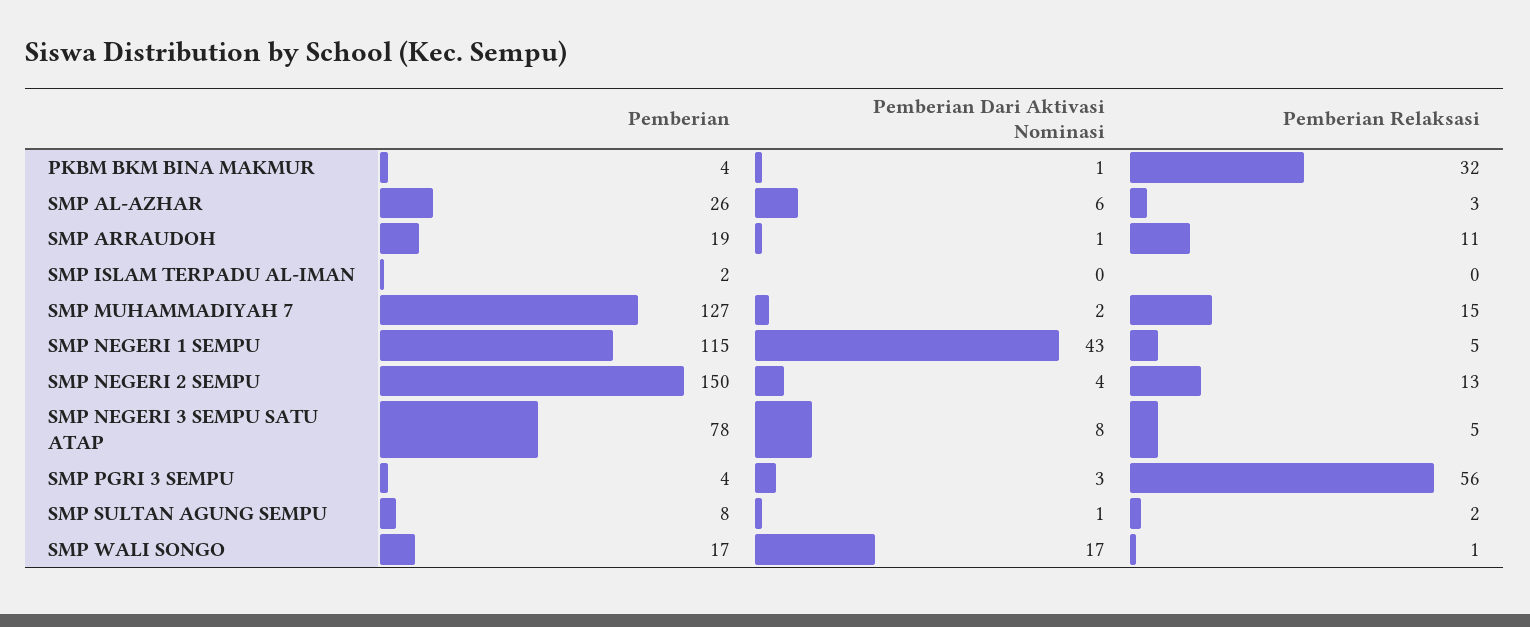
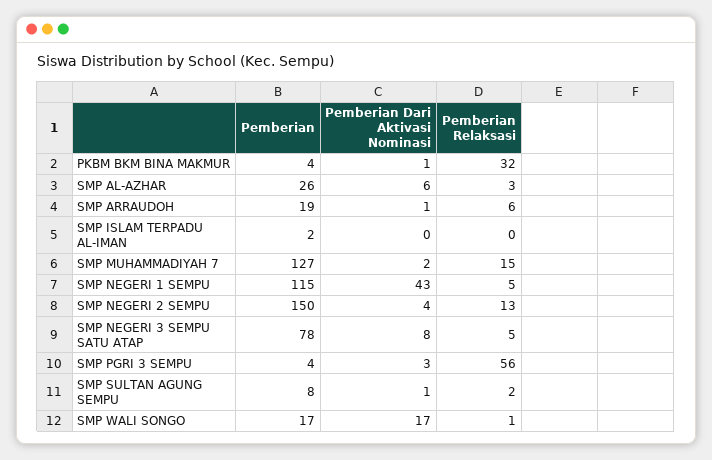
  {
    "Pemberian": {
      "PKBM BKM BINA MAKMUR": 4,
      "SMP AL-AZHAR": 26,
      "SMP ARRAUDOH": 19,
      "SMP ISLAM TERPADU AL-IMAN": 2,
      "SMP MUHAMMADIYAH 7": 127,
      "SMP NEGERI 1 SEMPU": 115,
      "SMP NEGERI 2 SEMPU": 150,
      "SMP NEGERI 3 SEMPU SATU ATAP": 78,
      "SMP PGRI 3 SEMPU": 4,
      "SMP SULTAN AGUNG SEMPU": 8,
      "SMP WALI SONGO": 17
    },
    "Pemberian Dari Aktivasi Nominasi": {
      "PKBM BKM BINA MAKMUR": 1,
      "SMP AL-AZHAR": 6,
      "SMP ARRAUDOH": 1,
      "SMP ISLAM TERPADU AL-IMAN": 0,
      "SMP MUHAMMADIYAH 7": 2,
      "SMP NEGERI 1 SEMPU": 43,
      "SMP NEGERI 2 SEMPU": 4,
      "SMP NEGERI 3 SEMPU SATU ATAP": 8,
      "SMP PGRI 3 SEMPU": 3,
      "SMP SULTAN AGUNG SEMPU": 1,
      "SMP WALI SONGO": 17
    },
    "Pemberian Relaksasi": {
      "PKBM BKM BINA MAKMUR": 32,
      "SMP AL-AZHAR": 3,
-     "SMP ARRAUDOH": 11,
+     "SMP ARRAUDOH": 6,
      "SMP ISLAM TERPADU AL-IMAN": 0,
      "SMP MUHAMMADIYAH 7": 15,
      "SMP NEGERI 1 SEMPU": 5,
      "SMP NEGERI 2 SEMPU": 13,
      "SMP NEGERI 3 SEMPU SATU ATAP": 5,
      "SMP PGRI 3 SEMPU": 56,
      "SMP SULTAN AGUNG SEMPU": 2,
      "SMP WALI SONGO": 1
    }
  }

